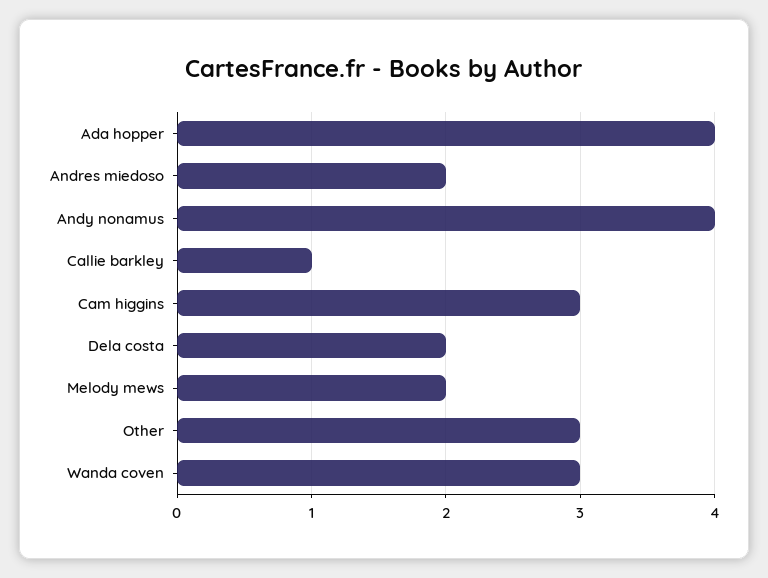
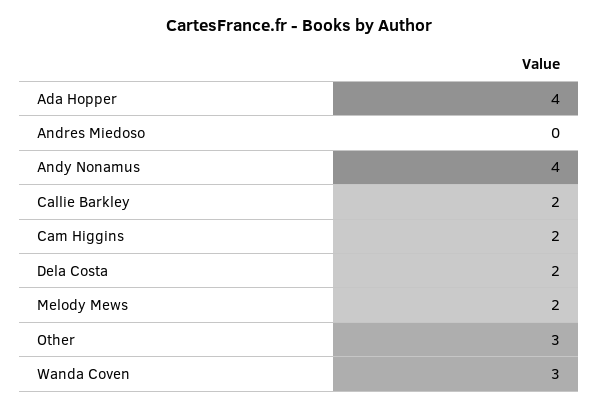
  {
    "Ada hopper": 4,
-   "Andres miedoso": 2,
+   "Andres miedoso": 0,
    "Andy nonamus": 4,
-   "Callie barkley": 1,
+   "Callie barkley": 2,
-   "Cam higgins": 3,
+   "Cam higgins": 2,
    "Dela costa": 2,
    "Melody mews": 2,
    "Other": 3,
    "Wanda coven": 3
  }

